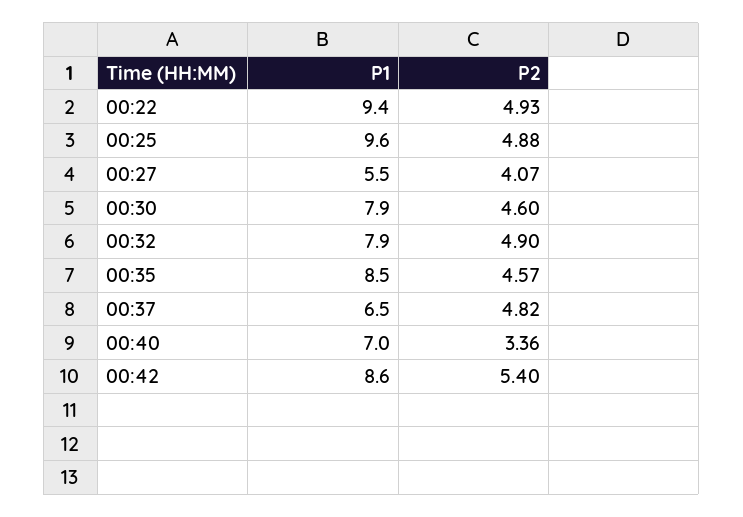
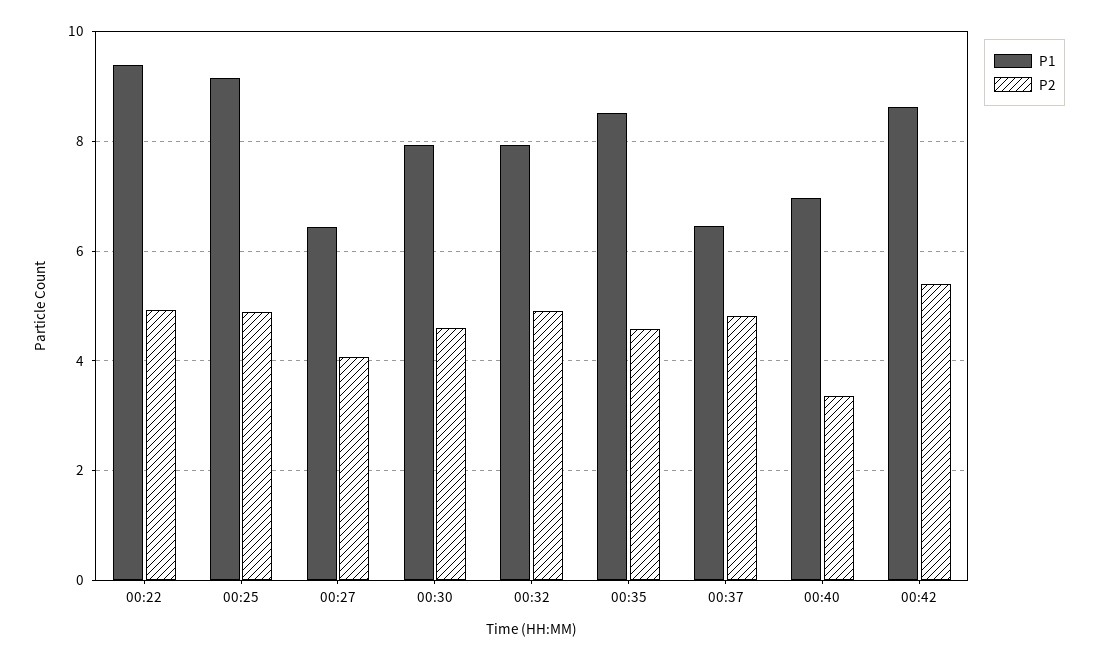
  {
    "P1": {
      "00:22": 9.4,
-     "00:25": 9.6,
+     "00:25": 9.2,
-     "00:27": 5.5,
+     "00:27": 6.4,
      "00:30": 7.9,
      "00:32": 7.9,
      "00:35": 8.5,
      "00:37": 6.5,
      "00:40": 7,
      "00:42": 8.6
    },
    "P2": {
      "00:22": 4.93,
      "00:25": 4.88,
      "00:27": 4.07,
      "00:30": 4.6,
      "00:32": 4.9,
      "00:35": 4.57,
      "00:37": 4.82,
      "00:40": 3.36,
      "00:42": 5.4
    }
  }

